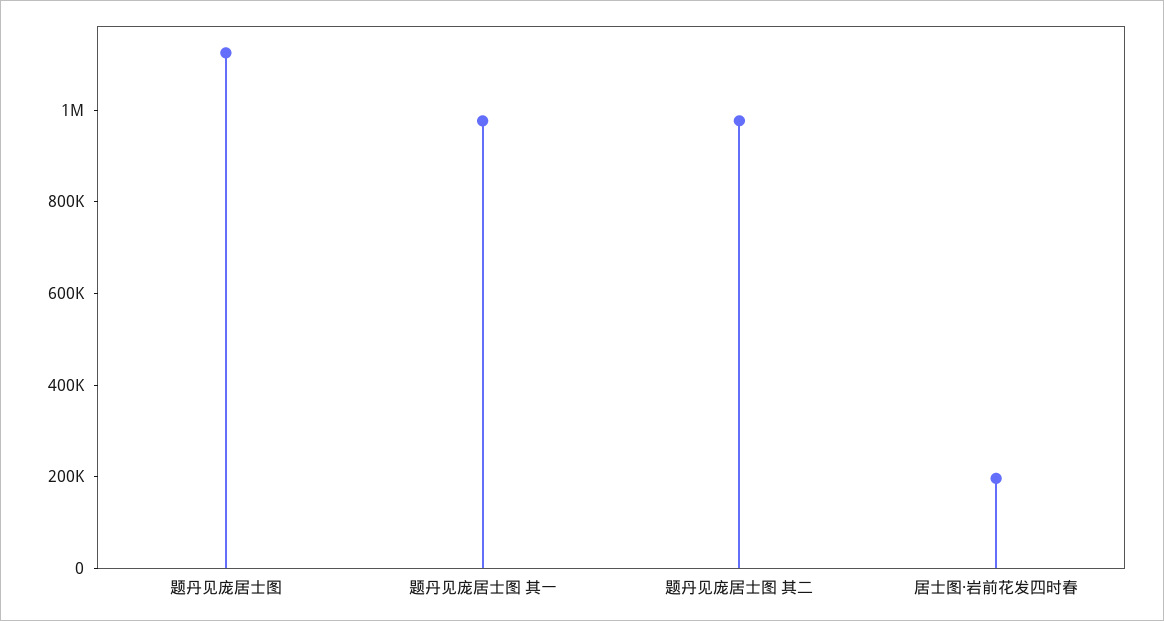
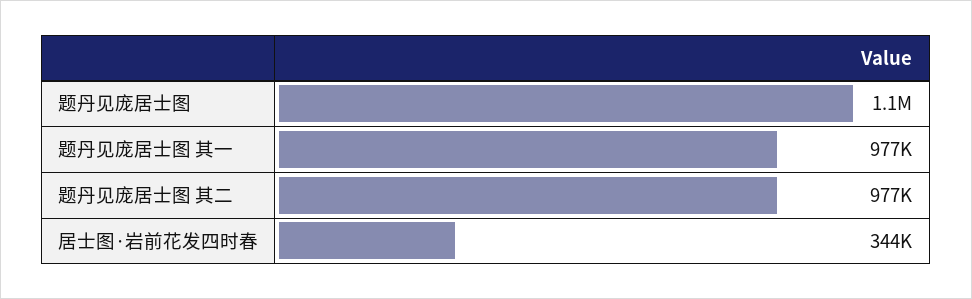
  {
    "题丹见庞居士图": 1100000,
    "题丹见庞居士图 其一": 977000,
    "题丹见庞居士图 其二": 977000,
-   "居士图·岩前花发四时春": 200000
+   "居士图·岩前花发四时春": 344000
  }

